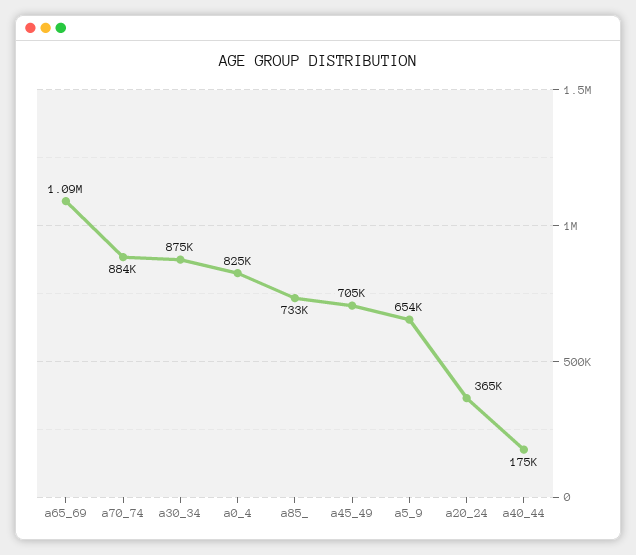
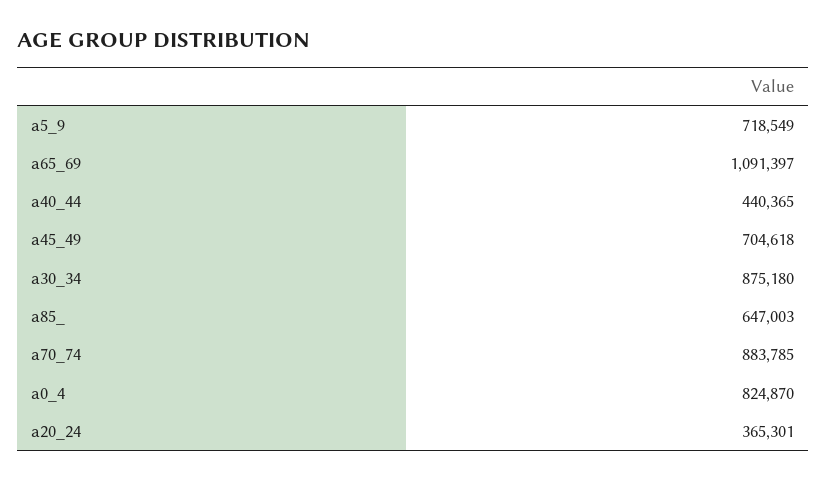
  {
    "a65_69": 1091397,
    "a70_74": 883785,
    "a30_34": 875180,
    "a0_4": 824870,
-   "a85_": 733000,
+   "a85_": 647003,
    "a45_49": 704618,
-   "a5_9": 654000,
+   "a5_9": 718549,
    "a20_24": 365301,
-   "a40_44": 175000
+   "a40_44": 440365
  }

